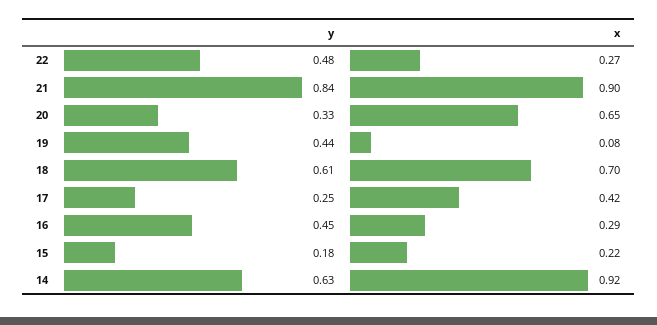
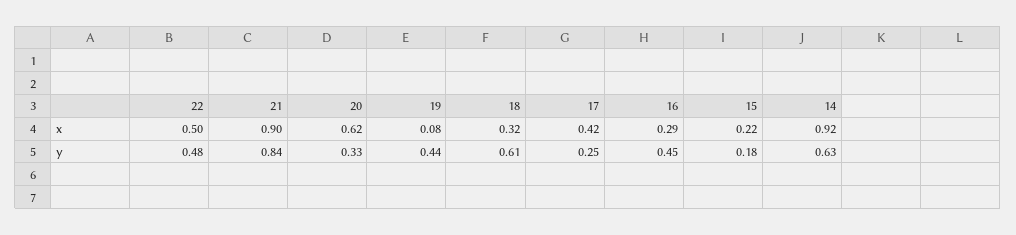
  {
    "y": {
      "22": 0.48,
      "21": 0.84,
      "20": 0.33,
      "19": 0.44,
      "18": 0.61,
      "17": 0.25,
      "16": 0.45,
      "15": 0.18,
      "14": 0.63
    },
    "x": {
-     "22": 0.27,
+     "22": 0.5,
      "21": 0.9,
-     "20": 0.65,
+     "20": 0.62,
      "19": 0.08,
-     "18": 0.7,
+     "18": 0.32,
      "17": 0.42,
      "16": 0.29,
      "15": 0.22,
      "14": 0.92
    }
  }

